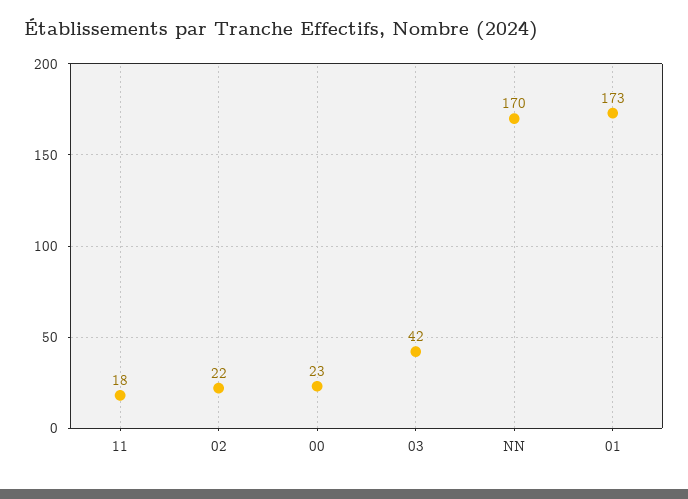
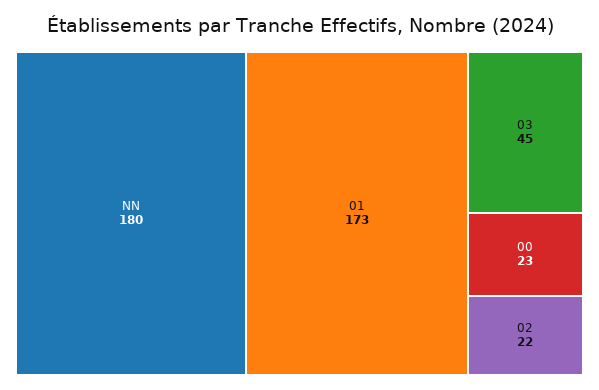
  {
-   "11": 18,
    "02": 22,
    "00": 23,
-   "03": 42,
+   "03": 45,
-   "NN": 170,
+   "NN": 180,
    "01": 173
  }

